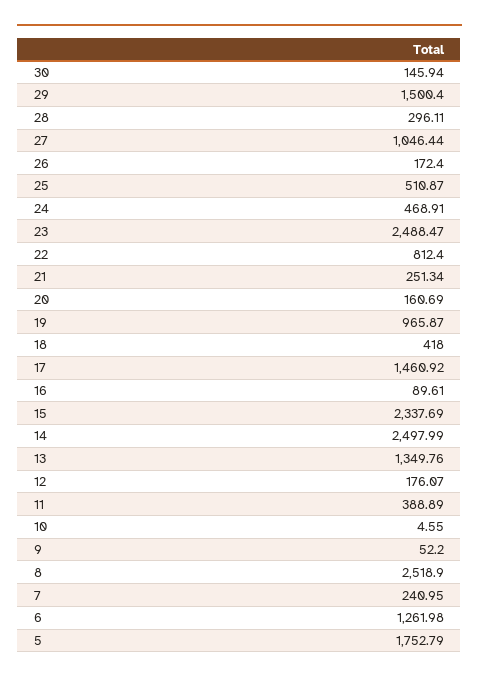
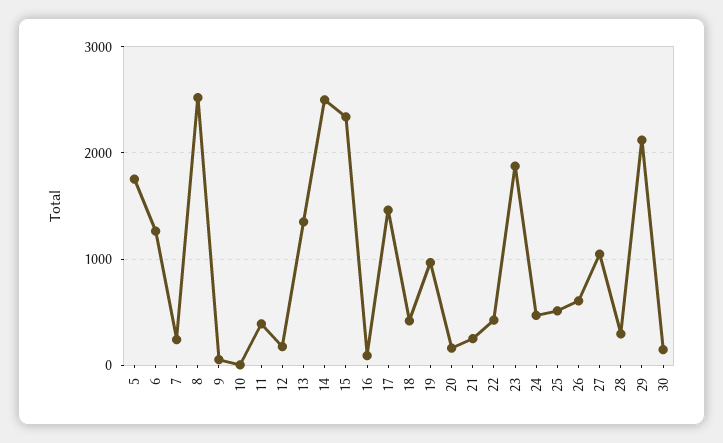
  {
    "30": 145.94,
-   "29": 1500.4,
+   "29": 2100,
    "28": 296.11,
    "27": 1046.44,
-   "26": 172.4,
+   "26": 600,
    "25": 510.87,
    "24": 468.91,
-   "23": 2488.47,
+   "23": 1900,
-   "22": 812.4,
+   "22": 400,
    "21": 251.34,
    "20": 160.69,
    "19": 965.87,
    "18": 418,
    "17": 1460.92,
    "16": 89.61,
    "15": 2337.69,
    "14": 2497.99,
    "13": 1349.76,
    "12": 176.07,
    "11": 388.89,
    "10": 4.55,
    "9": 52.2,
    "8": 2518.9,
    "7": 240.95,
    "6": 1261.98,
    "5": 1752.79
  }

